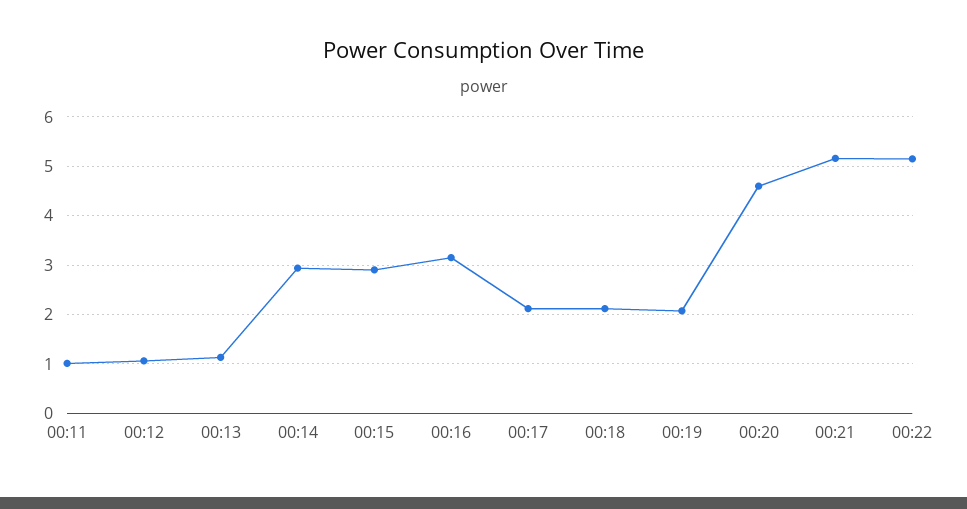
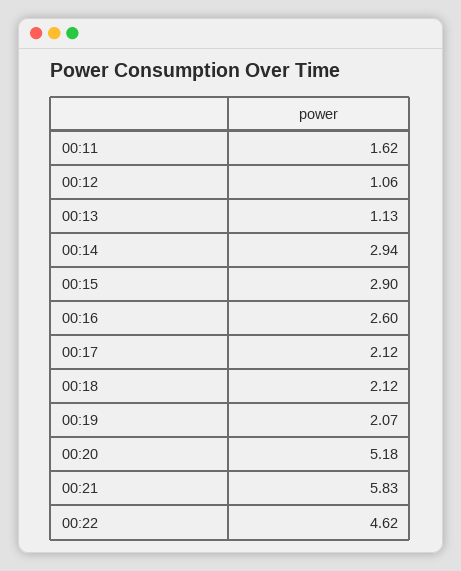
  {
-   "00:11": 1,
+   "00:11": 1.62,
    "00:12": 1.06,
    "00:13": 1.13,
    "00:14": 2.94,
    "00:15": 2.9,
-   "00:16": 3.2,
+   "00:16": 2.6,
    "00:17": 2.12,
    "00:18": 2.12,
    "00:19": 2.07,
-   "00:20": 4.6,
+   "00:20": 5.18,
-   "00:21": 5.2,
+   "00:21": 5.83,
-   "00:22": 5.2
+   "00:22": 4.62
  }

